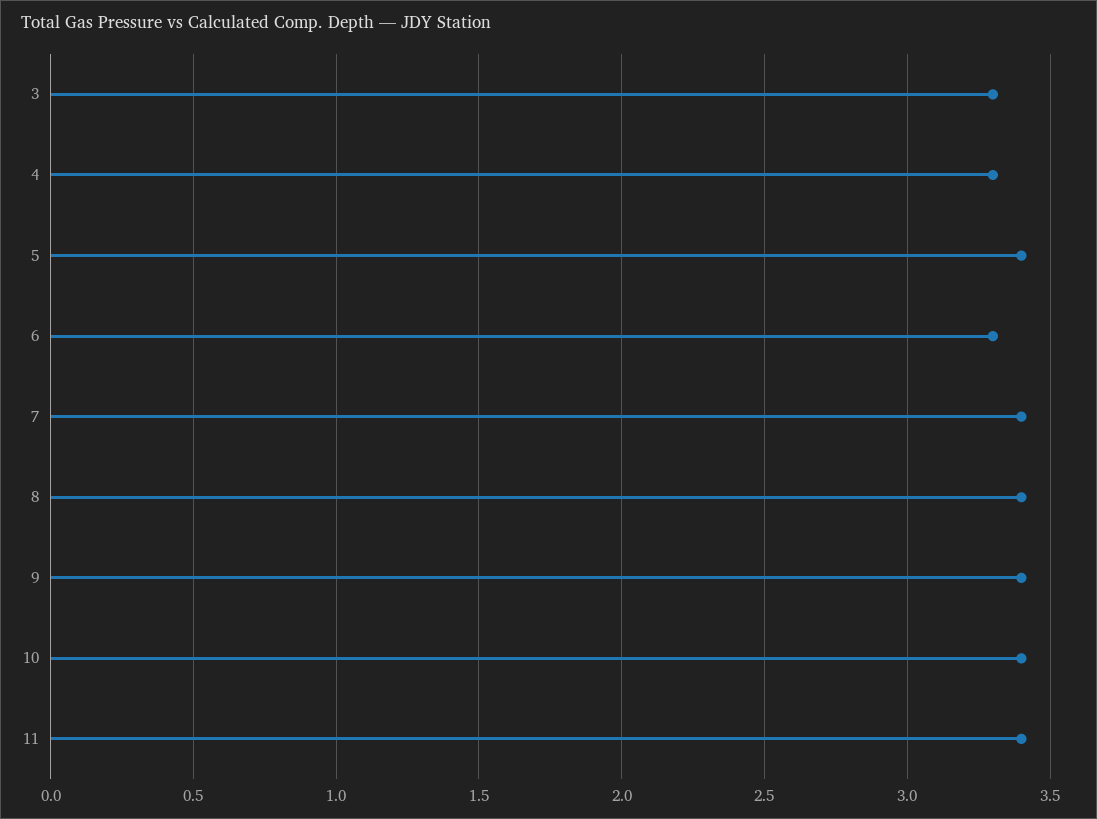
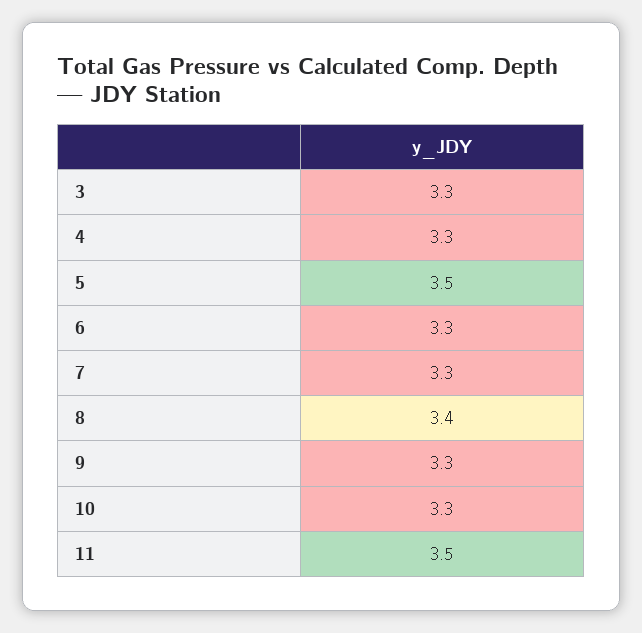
  {
    "3": 3.3,
    "4": 3.3,
-   "5": 3.4,
+   "5": 3.5,
    "6": 3.3,
-   "7": 3.4,
+   "7": 3.3,
    "8": 3.4,
-   "9": 3.4,
+   "9": 3.3,
-   "10": 3.4,
+   "10": 3.3,
-   "11": 3.4
+   "11": 3.5
  }

